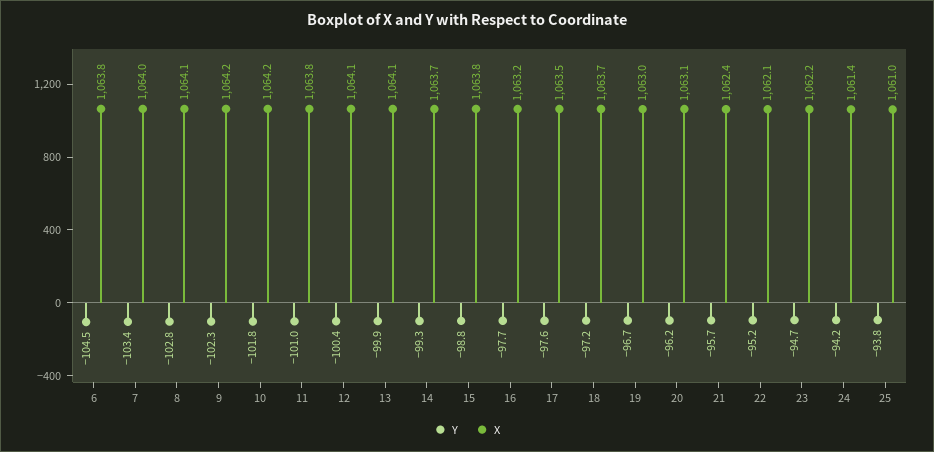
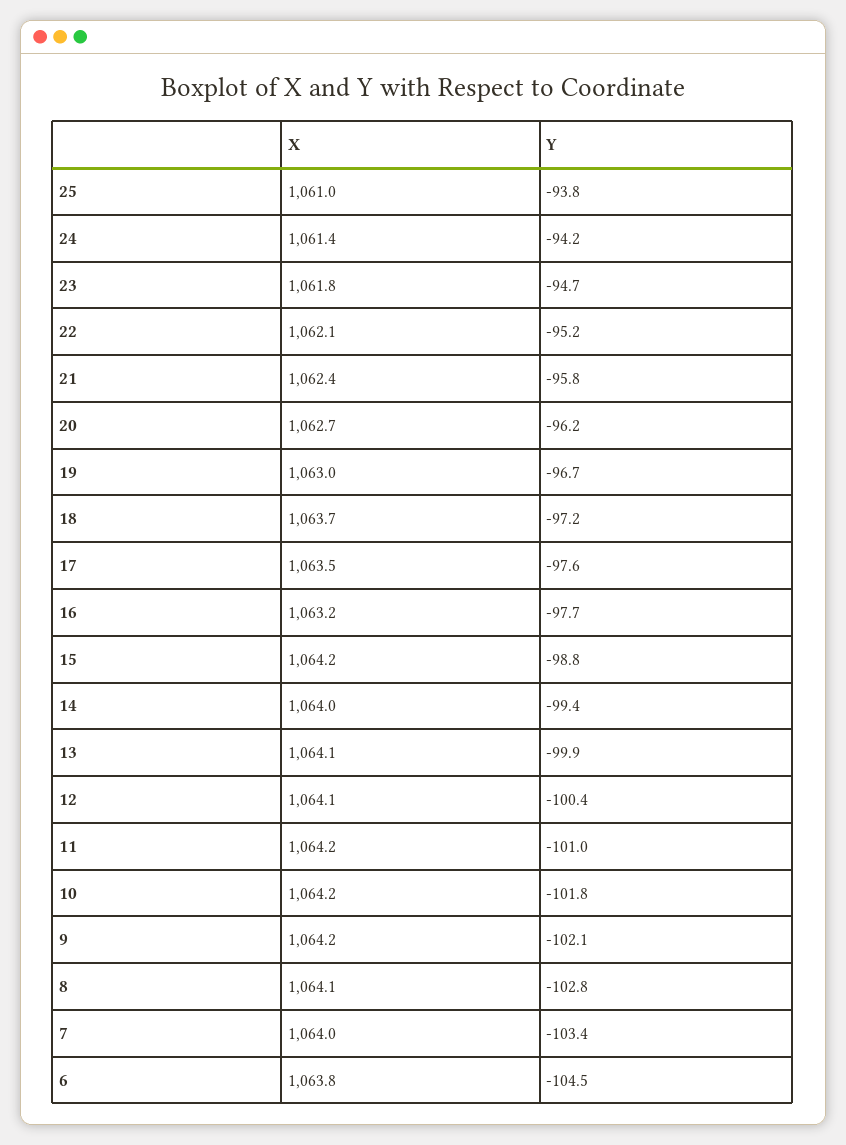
  {
    "Y": {
      "6": -104.5,
      "7": -103.4,
      "8": -102.8,
-     "9": -102.3,
+     "9": -102.1,
      "10": -101.8,
      "11": -101,
      "12": -100.4,
      "13": -99.9,
-     "14": -99.3,
+     "14": -99.4,
      "15": -98.8,
      "16": -97.7,
      "17": -97.6,
      "18": -97.2,
      "19": -96.7,
      "20": -96.2,
-     "21": -95.7,
+     "21": -95.8,
      "22": -95.2,
      "23": -94.7,
      "24": -94.2,
      "25": -93.8
    },
    "X": {
      "6": 1063.8,
      "7": 1064,
      "8": 1064.1,
      "9": 1064.2,
      "10": 1064.2,
-     "11": 1063.8,
+     "11": 1064.2,
      "12": 1064.1,
      "13": 1064.1,
-     "14": 1063.7,
+     "14": 1064,
-     "15": 1063.8,
+     "15": 1064.2,
      "16": 1063.2,
      "17": 1063.5,
      "18": 1063.7,
      "19": 1063,
-     "20": 1063.1,
+     "20": 1062.7,
      "21": 1062.4,
      "22": 1062.1,
-     "23": 1062.2,
+     "23": 1061.8,
      "24": 1061.4,
      "25": 1061
    }
  }

